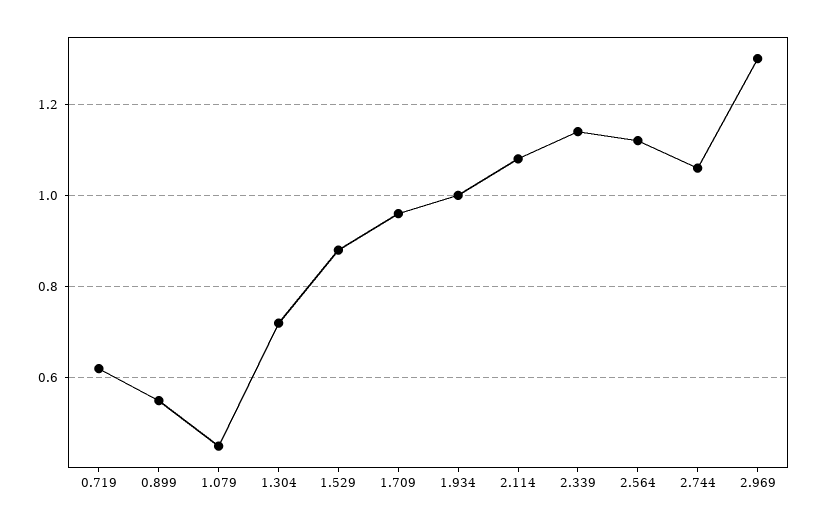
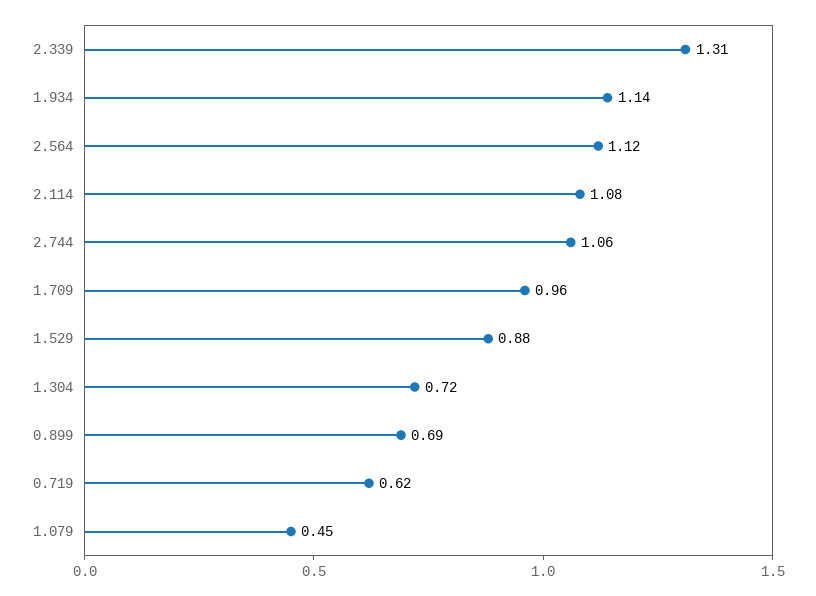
  {
    "0.719": 0.62,
-   "0.899": 0.55,
+   "0.899": 0.69,
    "1.079": 0.45,
    "1.304": 0.72,
    "1.529": 0.88,
    "1.709": 0.96,
-   "1.934": 1,
+   "1.934": 1.14,
    "2.114": 1.08,
-   "2.339": 1.15,
+   "2.339": 1.31,
    "2.564": 1.12,
-   "2.744": 1.06,
+   "2.744": 1.06
-   "2.969": 1.3
  }

